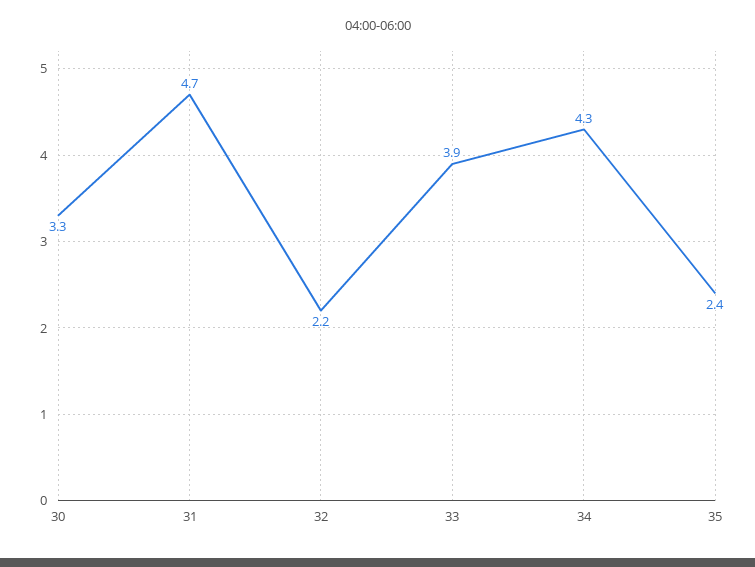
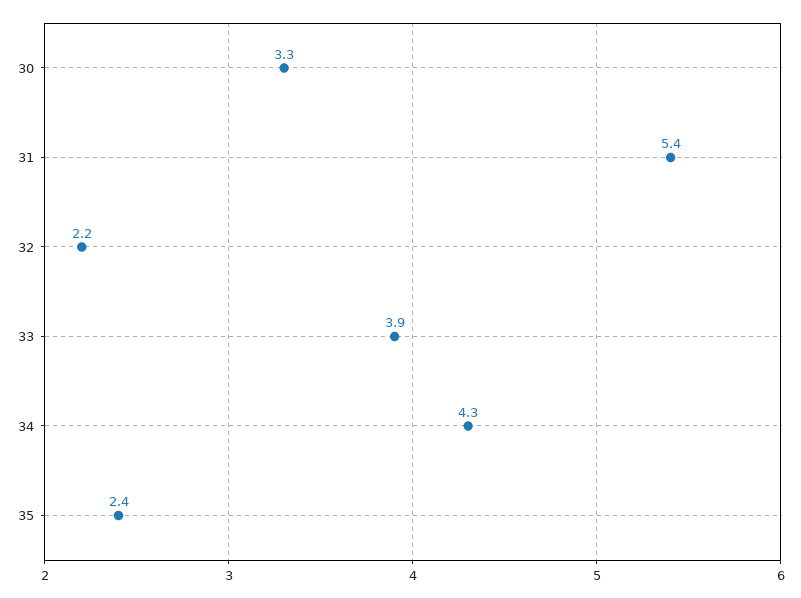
  {
    "30": 3.3,
-   "31": 4.7,
+   "31": 5.4,
    "32": 2.2,
    "33": 3.9,
    "34": 4.3,
    "35": 2.4
  }

